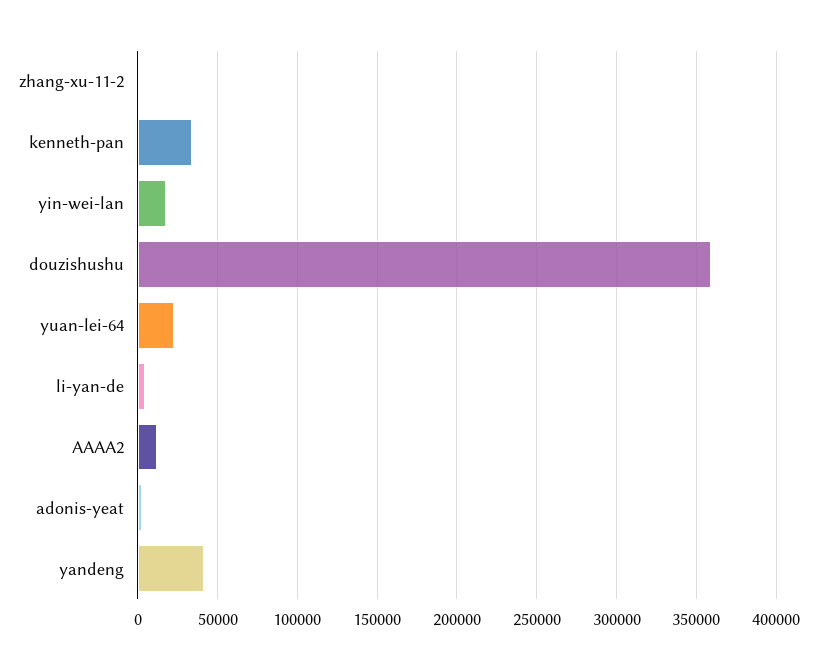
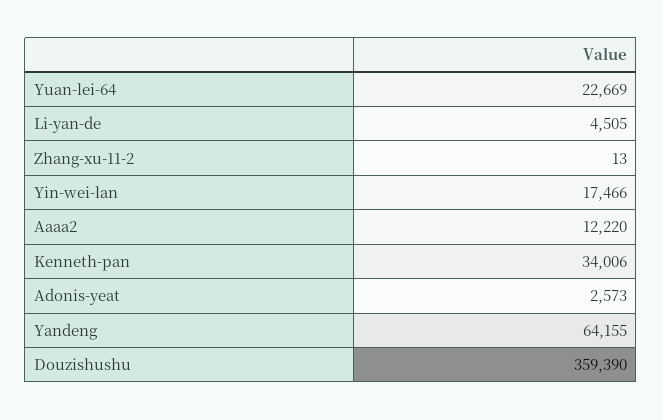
  {
    "zhang-xu-11-2": 13,
    "kenneth-pan": 34006,
    "yin-wei-lan": 17466,
    "douzishushu": 359390,
    "yuan-lei-64": 22669,
    "li-yan-de": 4505,
    "AAAA2": 12220,
    "adonis-yeat": 2573,
-   "yandeng": 40000
+   "yandeng": 64155
  }

